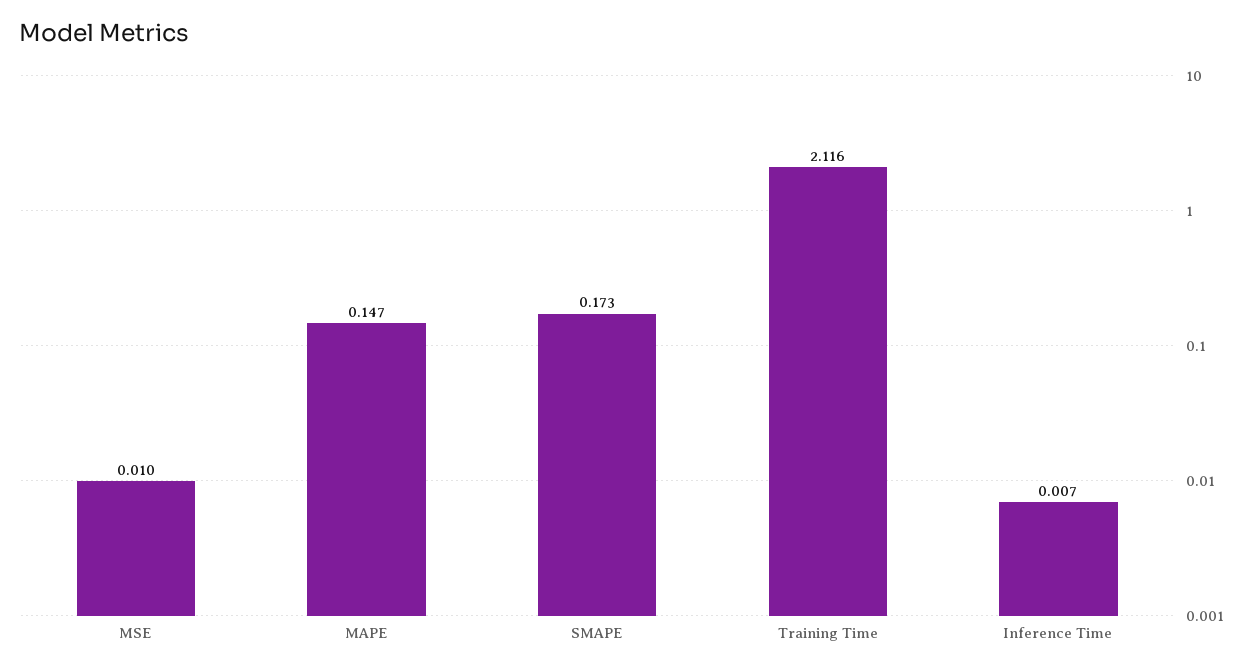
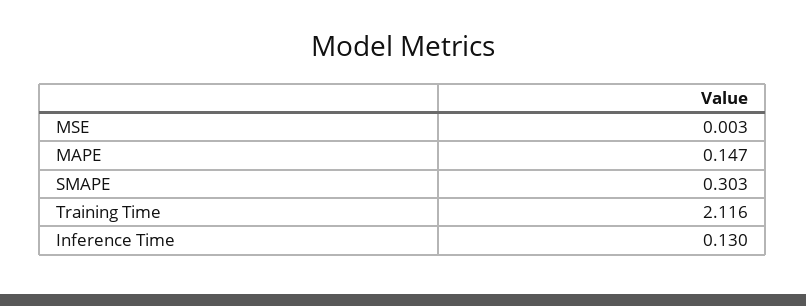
  {
-   "MSE": 0.01,
+   "MSE": 0.003,
    "MAPE": 0.147,
-   "SMAPE": 0.173,
+   "SMAPE": 0.303,
    "Training Time": 2.116,
-   "Inference Time": 0.007
+   "Inference Time": 0.13
  }

